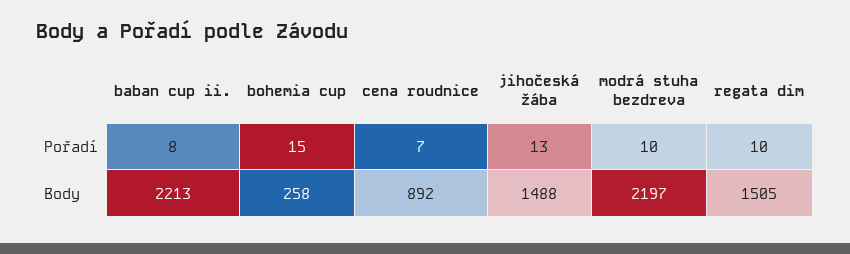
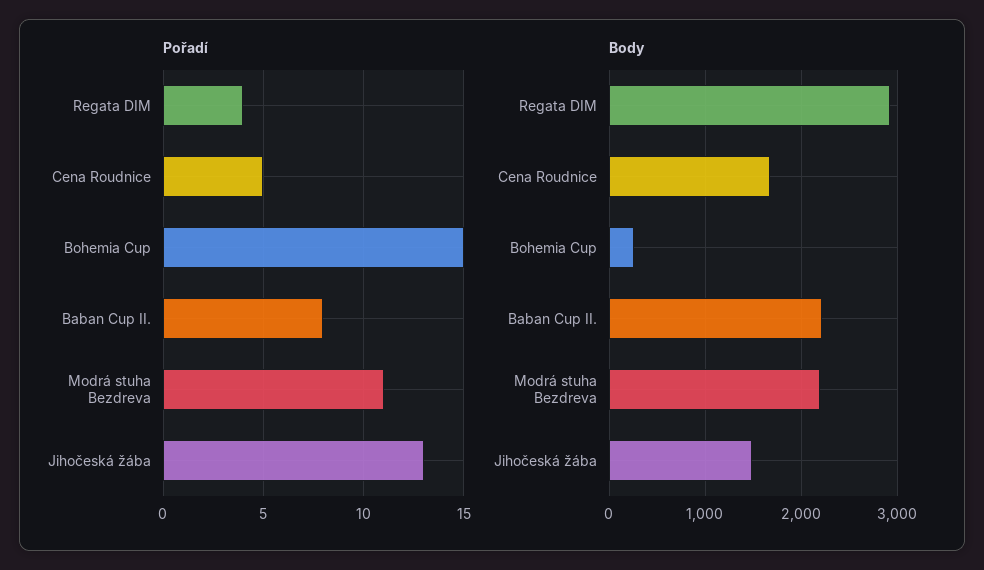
  {
    "Pořadí": {
      "baban cup ii.": 8,
      "bohemia cup": 15,
-     "cena roudnice": 7,
+     "cena roudnice": 5,
      "jihočeská žába": 13,
-     "modrá stuha bezdreva": 10,
+     "modrá stuha bezdreva": 11,
-     "regata dim": 10
+     "regata dim": 4
    },
    "Body": {
      "baban cup ii.": 2213,
      "bohemia cup": 258,
-     "cena roudnice": 892,
+     "cena roudnice": 1700,
      "jihočeská žába": 1488,
      "modrá stuha bezdreva": 2197,
-     "regata dim": 1505
+     "regata dim": 2900
    }
  }

